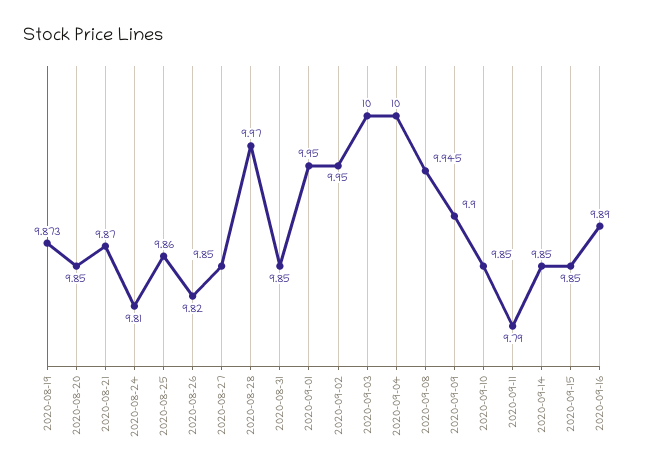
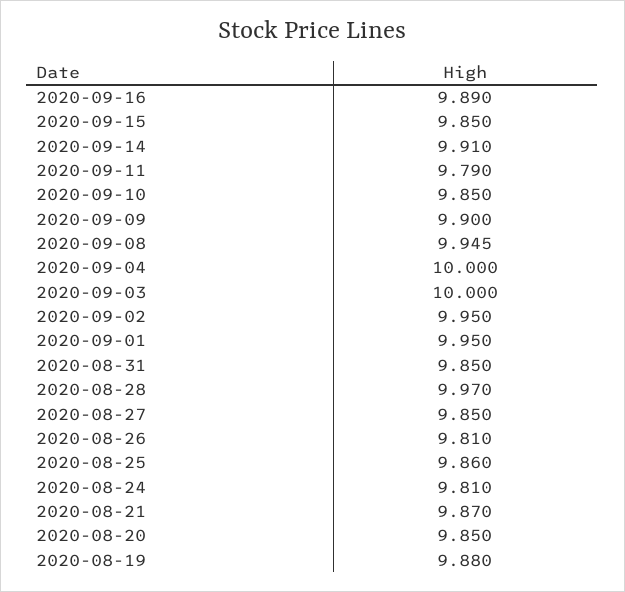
  {
-   "2020-08-19": 9.873,
+   "2020-08-19": 9.88,
    "2020-08-20": 9.85,
    "2020-08-21": 9.87,
    "2020-08-24": 9.81,
    "2020-08-25": 9.86,
-   "2020-08-26": 9.82,
+   "2020-08-26": 9.81,
    "2020-08-27": 9.85,
    "2020-08-28": 9.97,
    "2020-08-31": 9.85,
    "2020-09-01": 9.95,
    "2020-09-02": 9.95,
    "2020-09-03": 10,
    "2020-09-04": 10,
    "2020-09-08": 9.945,
    "2020-09-09": 9.9,
    "2020-09-10": 9.85,
    "2020-09-11": 9.79,
-   "2020-09-14": 9.85,
+   "2020-09-14": 9.91,
    "2020-09-15": 9.85,
    "2020-09-16": 9.89
  }

